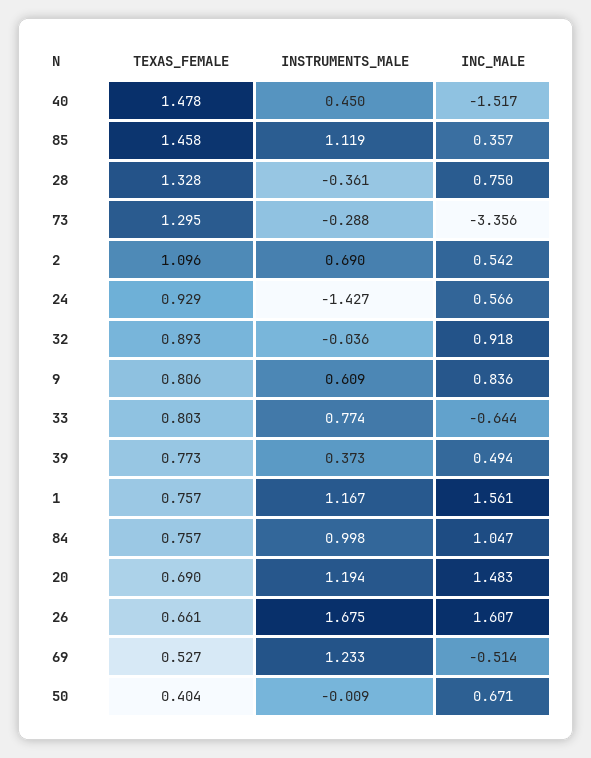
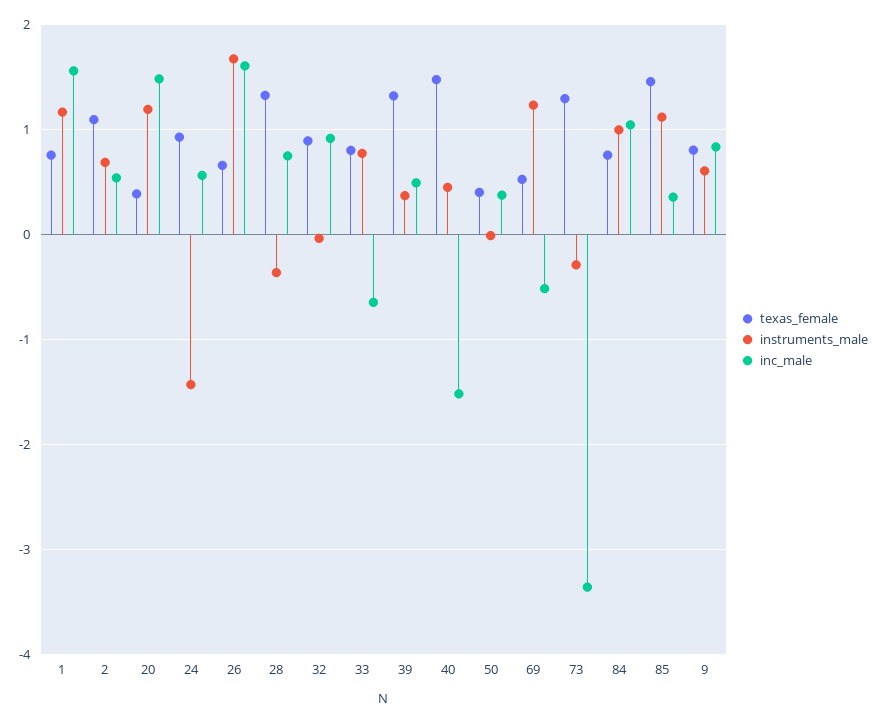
  {
    "TEXAS_FEMALE": {
      "40": 1.478,
      "85": 1.458,
      "28": 1.328,
      "73": 1.295,
      "2": 1.096,
      "24": 0.929,
      "32": 0.893,
      "9": 0.806,
      "33": 0.803,
-     "39": 0.773,
+     "39": 1.3,
      "1": 0.757,
      "84": 0.757,
-     "20": 0.69,
+     "20": 0.4,
      "26": 0.661,
      "69": 0.527,
      "50": 0.404
    },
    "INSTRUMENTS_MALE": {
      "40": 0.45,
      "85": 1.119,
      "28": -0.361,
      "73": -0.288,
      "2": 0.69,
      "24": -1.427,
      "32": -0.036,
      "9": 0.609,
      "33": 0.774,
      "39": 0.373,
      "1": 1.167,
      "84": 0.998,
      "20": 1.194,
      "26": 1.675,
      "69": 1.233,
      "50": -0.009
    },
    "INC_MALE": {
      "40": -1.517,
      "85": 0.357,
      "28": 0.75,
      "73": -3.356,
      "2": 0.542,
      "24": 0.566,
      "32": 0.918,
      "9": 0.836,
      "33": -0.644,
      "39": 0.494,
      "1": 1.561,
      "84": 1.047,
      "20": 1.483,
      "26": 1.607,
      "69": -0.514,
-     "50": 0.671
+     "50": 0.4
    }
  }

